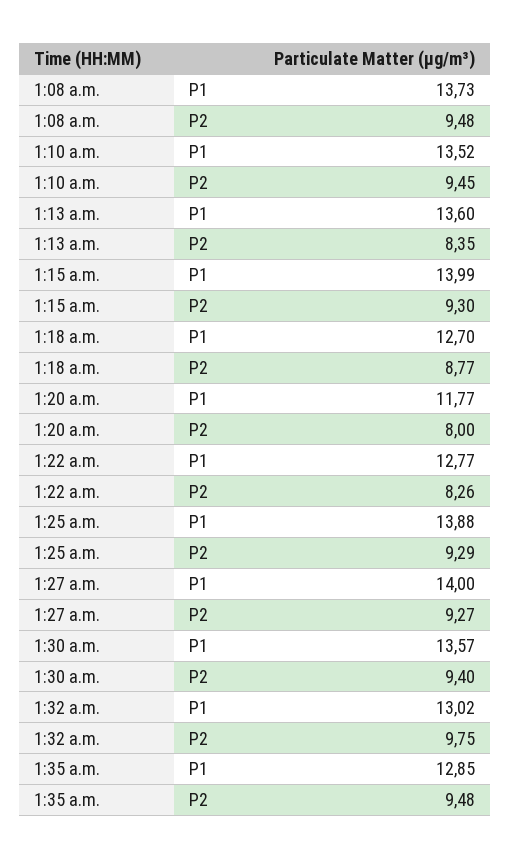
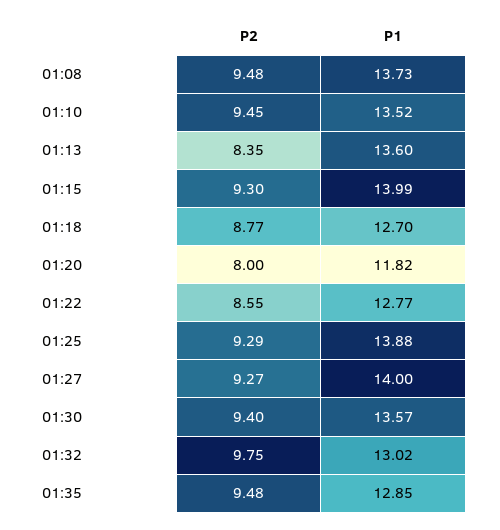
  {
    "1:08 a.m.": {
      "P1": 13.73,
      "P2": 9.48
    },
    "1:10 a.m.": {
      "P1": 13.52,
      "P2": 9.45
    },
    "1:13 a.m.": {
      "P1": 13.6,
      "P2": 8.35
    },
    "1:15 a.m.": {
      "P1": 13.99,
      "P2": 9.3
    },
    "1:18 a.m.": {
      "P1": 12.7,
      "P2": 8.77
    },
    "1:20 a.m.": {
-     "P1": 11.77,
+     "P1": 11.82,
      "P2": 8
    },
    "1:22 a.m.": {
      "P1": 12.77,
-     "P2": 8.26
+     "P2": 8.55
    },
    "1:25 a.m.": {
      "P1": 13.88,
      "P2": 9.29
    },
    "1:27 a.m.": {
      "P1": 14,
      "P2": 9.27
    },
    "1:30 a.m.": {
      "P1": 13.57,
      "P2": 9.4
    },
    "1:32 a.m.": {
      "P1": 13.02,
      "P2": 9.75
    },
    "1:35 a.m.": {
      "P1": 12.85,
      "P2": 9.48
    }
  }

